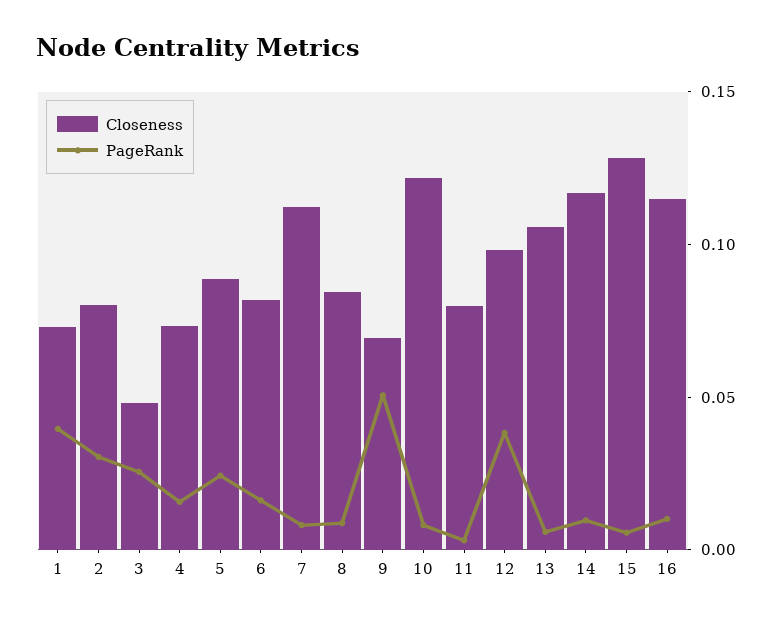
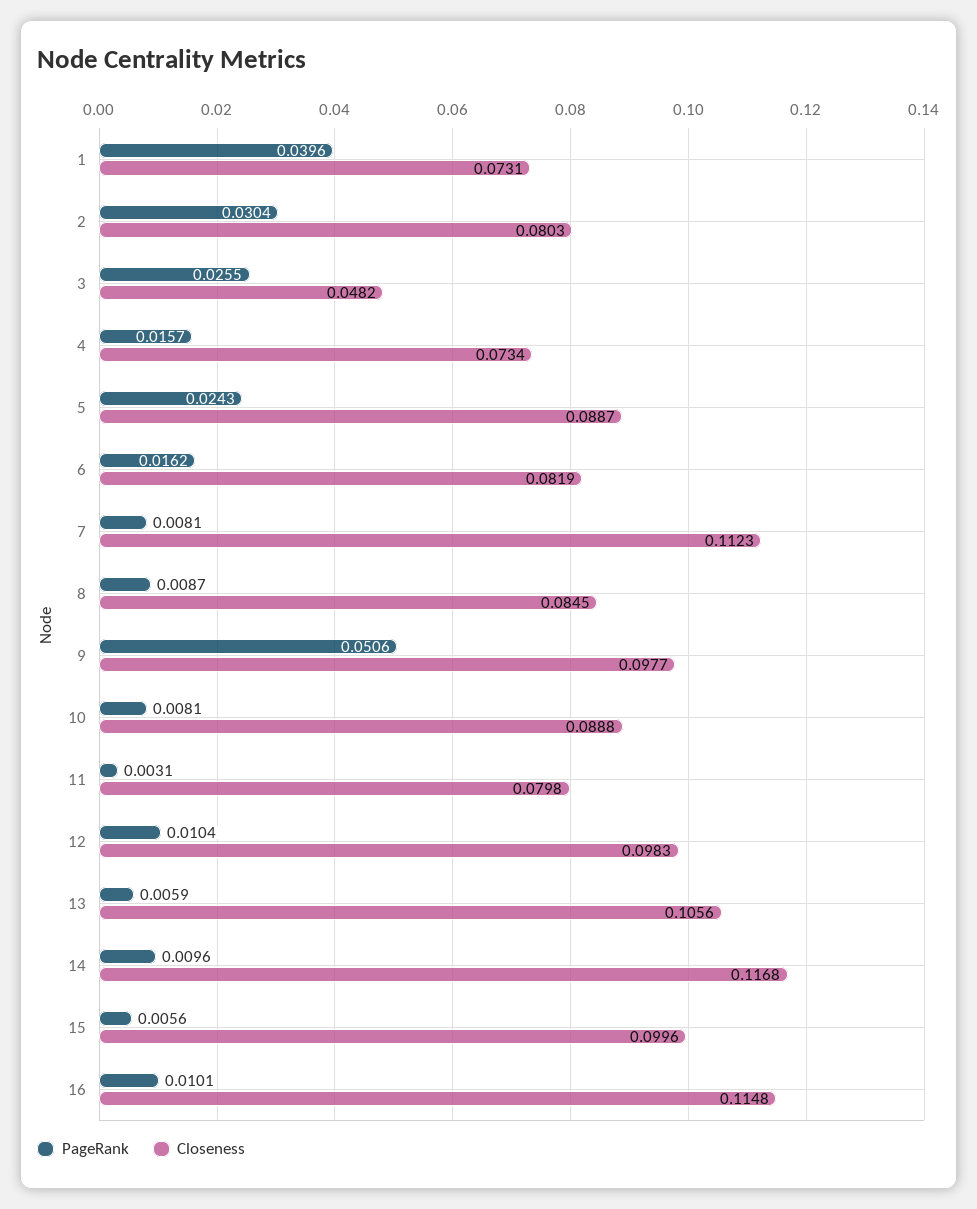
  {
    "Closeness": {
      "1": 0.0731,
      "2": 0.0803,
      "3": 0.0482,
      "4": 0.0734,
      "5": 0.0887,
      "6": 0.0819,
      "7": 0.1123,
      "8": 0.0845,
-     "9": 0.07,
+     "9": 0.0977,
-     "10": 0.12,
+     "10": 0.0888,
      "11": 0.0798,
      "12": 0.0983,
      "13": 0.1056,
      "14": 0.1168,
-     "15": 0.13,
+     "15": 0.0996,
      "16": 0.1148
    },
    "PageRank": {
      "1": 0.0396,
      "2": 0.0304,
      "3": 0.0255,
      "4": 0.0157,
      "5": 0.0243,
      "6": 0.0162,
      "7": 0.0081,
      "8": 0.0087,
      "9": 0.0506,
      "10": 0.0081,
      "11": 0.0031,
-     "12": 0.04,
+     "12": 0.0104,
      "13": 0.0059,
      "14": 0.0096,
      "15": 0.0056,
      "16": 0.0101
    }
  }

